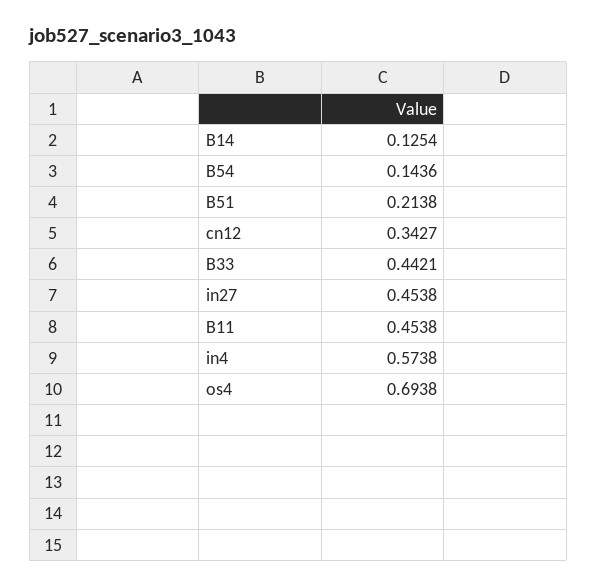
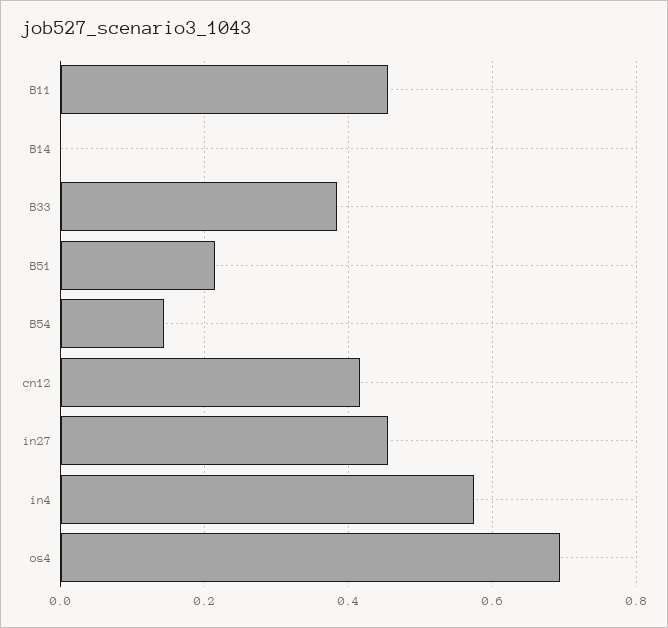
  {
-   "B14": 0.1254,
+   "B14": 0,
    "B54": 0.1436,
    "B51": 0.2138,
-   "cn12": 0.3427,
+   "cn12": 0.42,
-   "B33": 0.4421,
+   "B33": 0.38,
    "in27": 0.4538,
    "B11": 0.4538,
    "in4": 0.5738,
    "os4": 0.6938
  }

